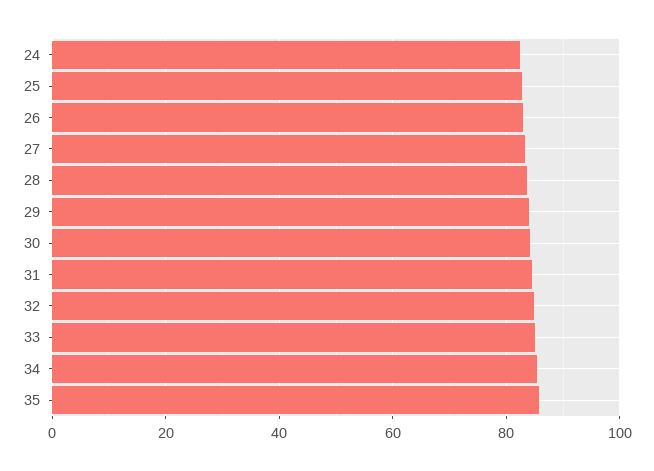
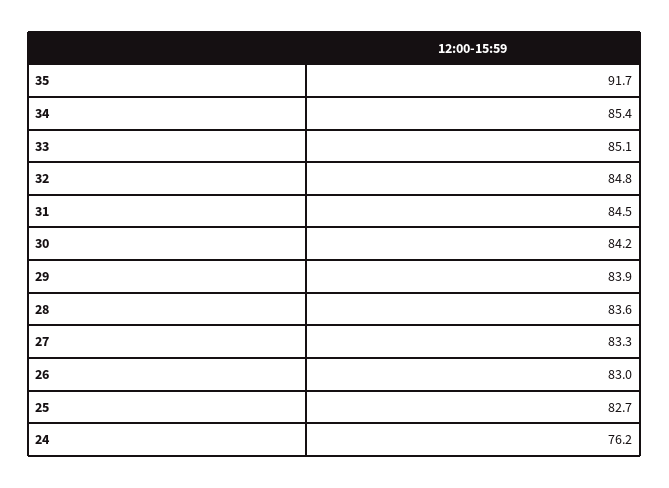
  {
-   "24": 82,
+   "24": 76.2,
    "25": 82.7,
    "26": 83,
    "27": 83.3,
    "28": 83.6,
    "29": 83.9,
    "30": 84.2,
    "31": 84.5,
    "32": 84.8,
    "33": 85.1,
    "34": 85.4,
-   "35": 86
+   "35": 91.7
  }

